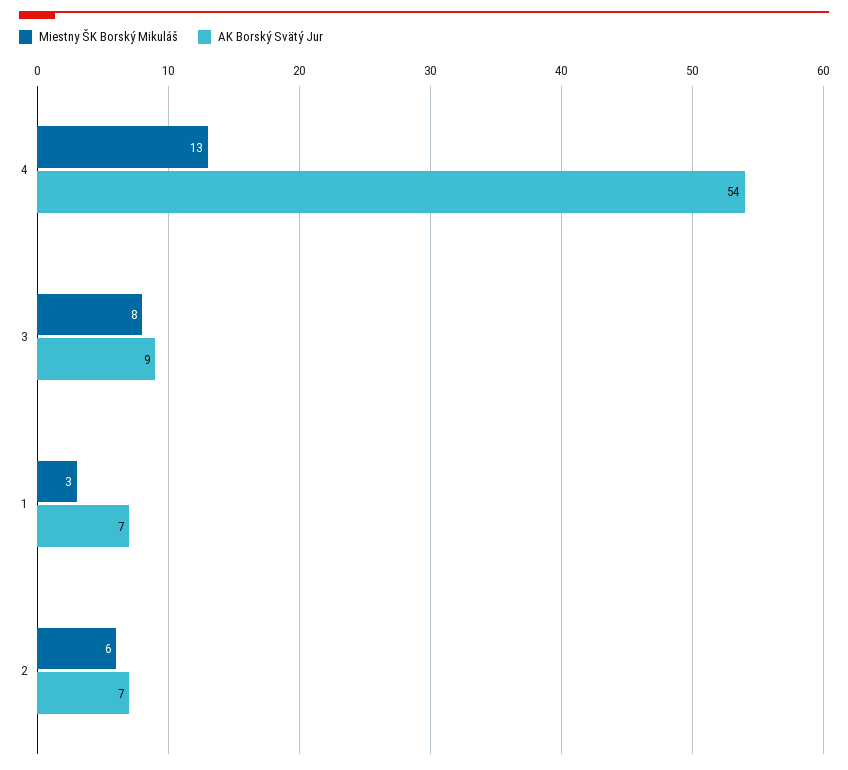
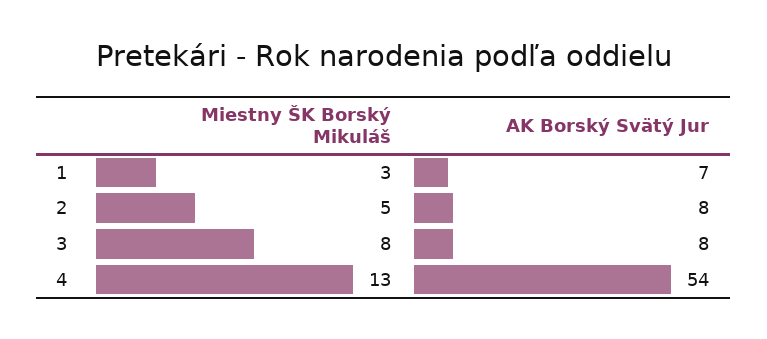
  {
    "Miestny ŠK Borský Mikuláš": {
      "4": 13,
      "3": 8,
      "1": 3,
-     "2": 6
+     "2": 5
    },
    "AK Borský Svätý Jur": {
      "4": 54,
-     "3": 9,
+     "3": 8,
      "1": 7,
-     "2": 7
+     "2": 8
    }
  }

